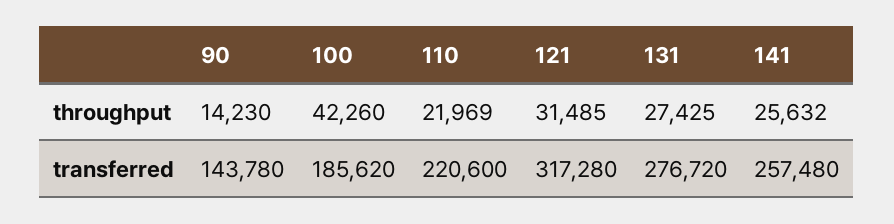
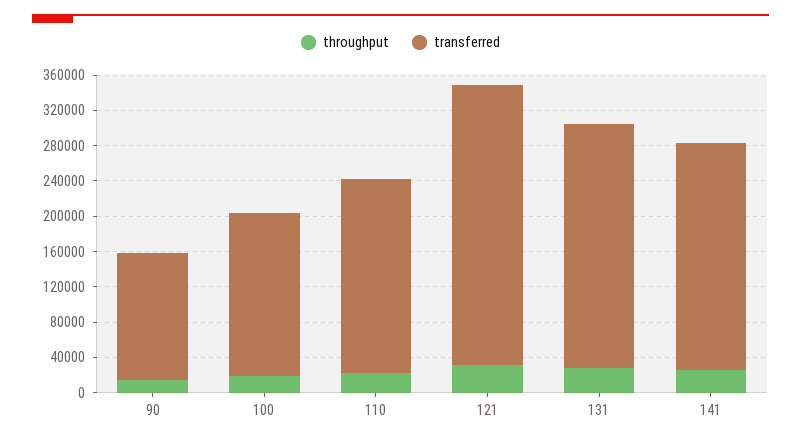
  {
    "throughput": {
      "90": 14230,
-     "100": 42260,
+     "100": 20000,
      "110": 21969,
      "121": 31485,
      "131": 27425,
      "141": 25632
    },
    "transferred": {
      "90": 143780,
      "100": 185620,
      "110": 220600,
      "121": 317280,
      "131": 276720,
      "141": 257480
    }
  }

